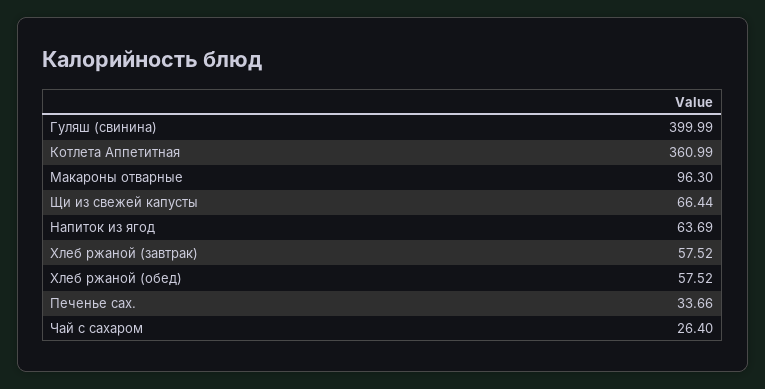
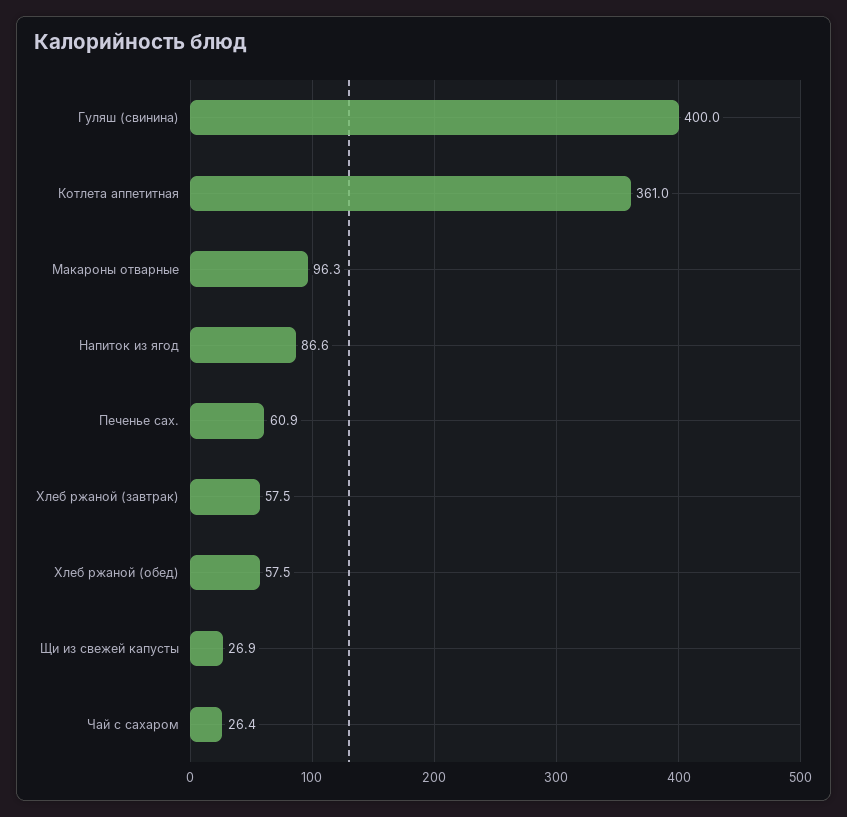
  {
    "Гуляш (свинина)": 399.99,
    "Котлета Аппетитная": 360.99,
    "Макароны отварные": 96.3,
-   "Щи из свежей капусты": 66.44,
+   "Щи из свежей капусты": 26.9,
-   "Напиток из ягод": 63.69,
+   "Напиток из ягод": 86.6,
    "Хлеб ржаной (завтрак)": 57.52,
    "Хлеб ржаной (обед)": 57.52,
-   "Печенье сах.": 33.66,
+   "Печенье сах.": 60.9,
    "Чай с сахаром": 26.4
  }

